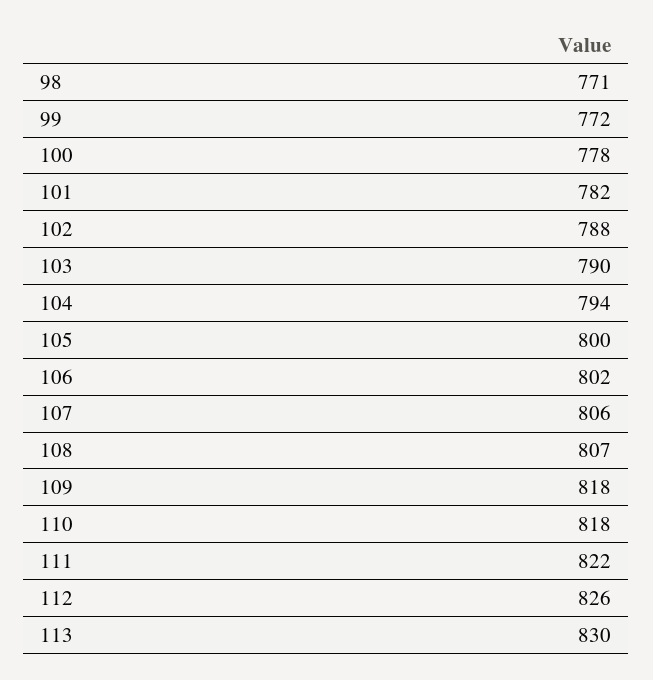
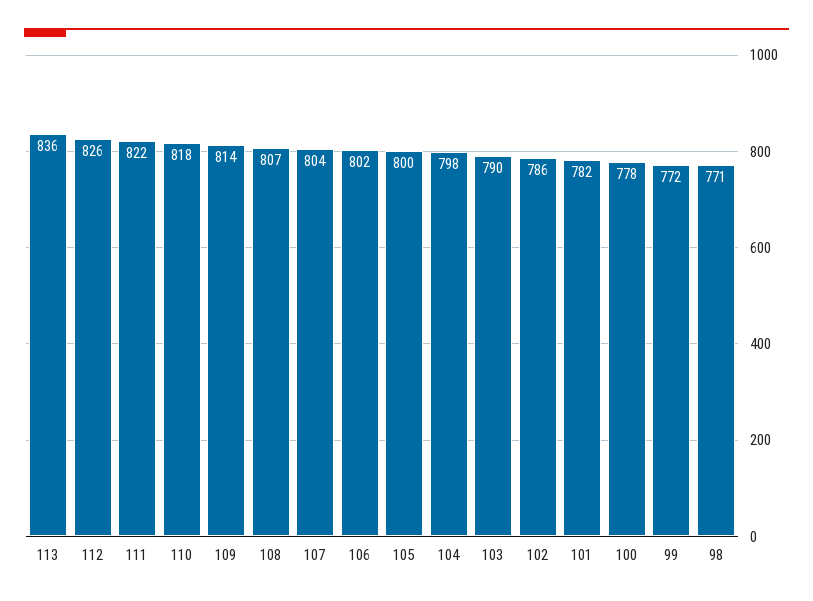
  {
    "98": 771,
    "99": 772,
    "100": 778,
    "101": 782,
-   "102": 788,
+   "102": 786,
    "103": 790,
-   "104": 794,
+   "104": 798,
    "105": 800,
    "106": 802,
-   "107": 806,
+   "107": 804,
    "108": 807,
-   "109": 818,
+   "109": 814,
    "110": 818,
    "111": 822,
    "112": 826,
-   "113": 830
+   "113": 836
  }

